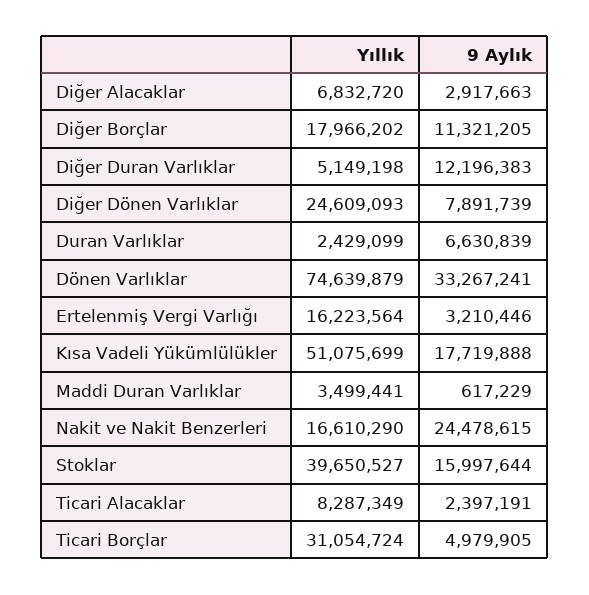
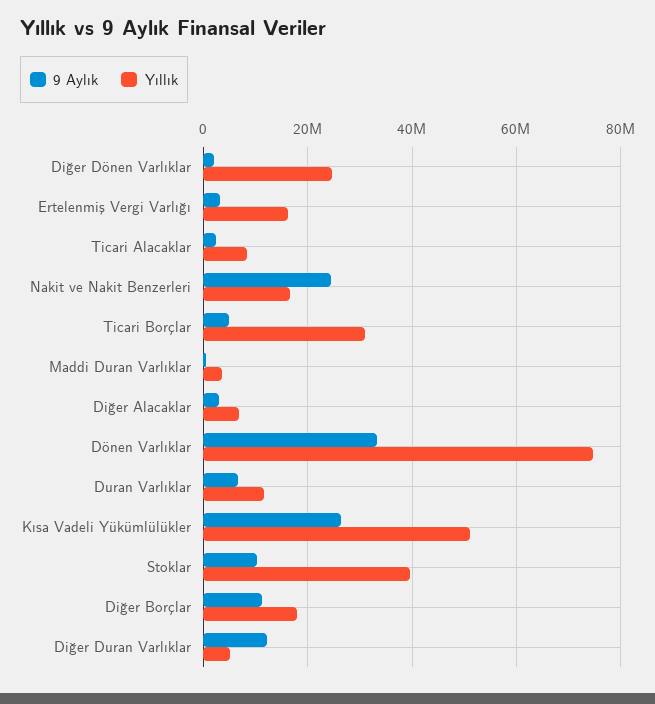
  {
    "Yıllık": {
      "Diğer Alacaklar": 6832720,
      "Diğer Borçlar": 17966202,
      "Diğer Duran Varlıklar": 5149198,
      "Diğer Dönen Varlıklar": 24609093,
-     "Duran Varlıklar": 2429099,
+     "Duran Varlıklar": 12000000,
      "Dönen Varlıklar": 74639879,
      "Ertelenmiş Vergi Varlığı": 16223564,
      "Kısa Vadeli Yükümlülükler": 51075699,
      "Maddi Duran Varlıklar": 3499441,
      "Nakit ve Nakit Benzerleri": 16610290,
      "Stoklar": 39650527,
      "Ticari Alacaklar": 8287349,
      "Ticari Borçlar": 31054724
    },
    "9 Aylık": {
      "Diğer Alacaklar": 2917663,
      "Diğer Borçlar": 11321205,
      "Diğer Duran Varlıklar": 12196383,
-     "Diğer Dönen Varlıklar": 7891739,
+     "Diğer Dönen Varlıklar": 2000000,
      "Duran Varlıklar": 6630839,
      "Dönen Varlıklar": 33267241,
      "Ertelenmiş Vergi Varlığı": 3210446,
-     "Kısa Vadeli Yükümlülükler": 17719888,
+     "Kısa Vadeli Yükümlülükler": 26000000,
      "Maddi Duran Varlıklar": 617229,
      "Nakit ve Nakit Benzerleri": 24478615,
-     "Stoklar": 15997644,
+     "Stoklar": 10000000,
      "Ticari Alacaklar": 2397191,
      "Ticari Borçlar": 4979905
    }
  }

